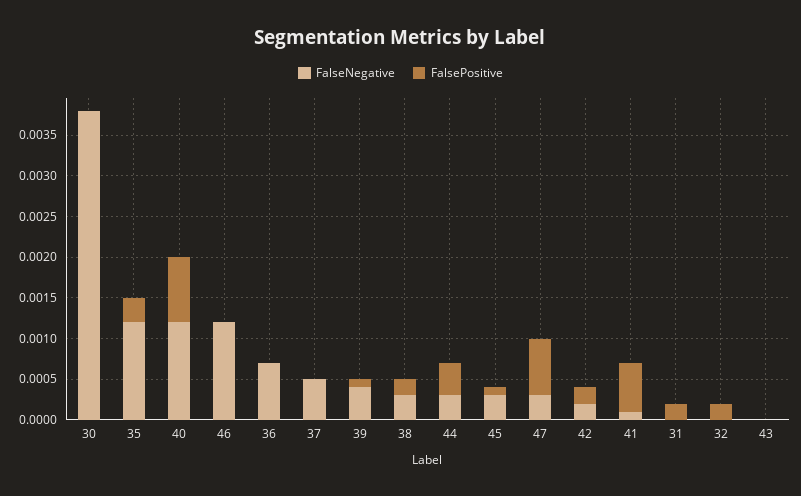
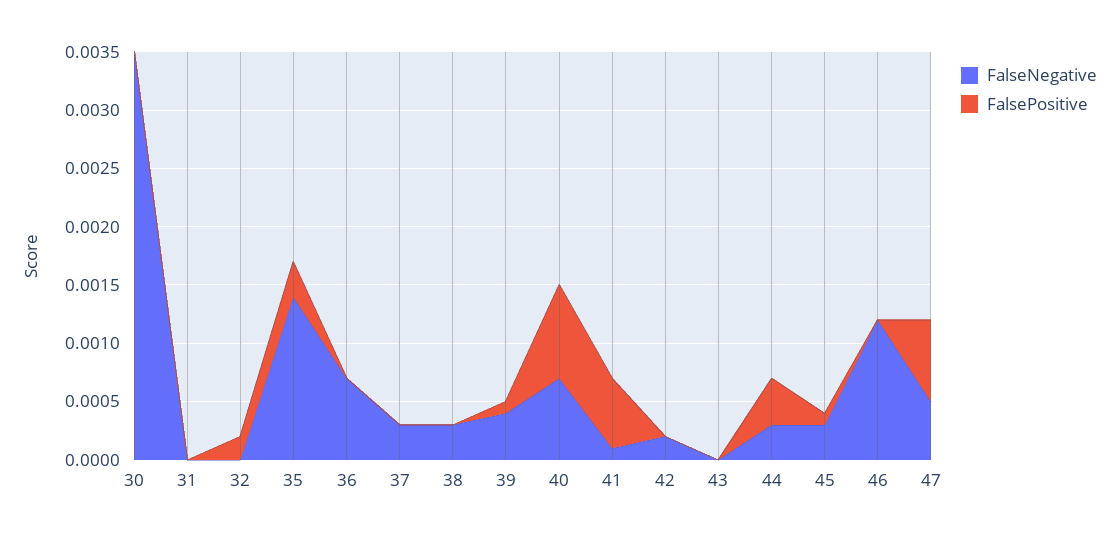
  {
    "FalseNegative": {
-     "30": 0.0038,
+     "30": 0.0035,
-     "35": 0.0012,
+     "35": 0.0014,
-     "40": 0.0012,
+     "40": 0.0007,
      "46": 0.0012,
      "36": 0.0007,
-     "37": 0.0005,
+     "37": 0.0003,
      "39": 0.0004,
      "38": 0.0003,
      "44": 0.0003,
      "45": 0.0003,
-     "47": 0.0003,
+     "47": 0.0005,
      "42": 0.0002,
      "41": 0.0001,
      "31": 0,
      "32": 0,
      "43": 0
    },
    "FalsePositive": {
      "30": 0,
      "35": 0.0003,
      "40": 0.0008,
      "46": 0,
      "36": 0,
      "37": 0,
      "39": 0.0001,
-     "38": 0.0002,
+     "38": 0,
      "44": 0.0004,
      "45": 0.0001,
      "47": 0.0007,
-     "42": 0.0002,
+     "42": 0,
      "41": 0.0006,
-     "31": 0.0002,
+     "31": 0,
      "32": 0.0002,
      "43": 0
    }
  }

